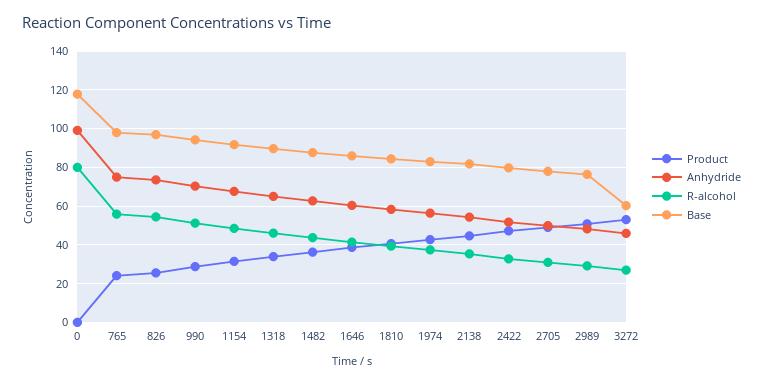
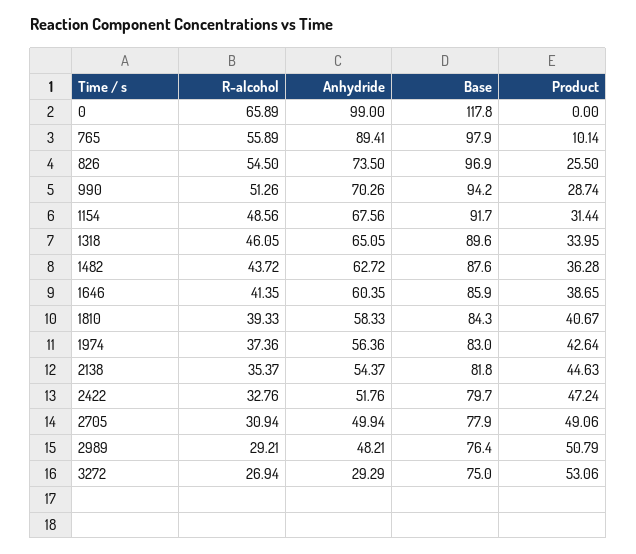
  {
    "Product": {
      "0": 0,
-     "765": 25,
+     "765": 10.14,
      "826": 25.5,
      "990": 28.74,
      "1154": 31.44,
      "1318": 33.95,
      "1482": 36.28,
      "1646": 38.65,
      "1810": 40.67,
      "1974": 42.64,
      "2138": 44.63,
      "2422": 47.24,
      "2705": 49.06,
      "2989": 50.79,
      "3272": 53.06
    },
    "Anhydride": {
      "0": 99,
-     "765": 75,
+     "765": 89.41,
      "826": 73.5,
      "990": 70.26,
      "1154": 67.56,
      "1318": 65.05,
      "1482": 62.72,
      "1646": 60.35,
      "1810": 58.33,
      "1974": 56.36,
      "2138": 54.37,
      "2422": 51.76,
      "2705": 49.94,
      "2989": 48.21,
-     "3272": 45
+     "3272": 29.29
    },
    "R-alcohol": {
-     "0": 80,
+     "0": 65.89,
      "765": 55.89,
      "826": 54.5,
      "990": 51.26,
      "1154": 48.56,
      "1318": 46.05,
      "1482": 43.72,
      "1646": 41.35,
      "1810": 39.33,
      "1974": 37.36,
      "2138": 35.37,
      "2422": 32.76,
      "2705": 30.94,
      "2989": 29.21,
      "3272": 26.94
    },
    "Base": {
      "0": 117.8,
      "765": 97.9,
      "826": 96.9,
      "990": 94.2,
      "1154": 91.7,
      "1318": 89.6,
      "1482": 87.6,
      "1646": 85.9,
      "1810": 84.3,
      "1974": 83,
      "2138": 81.8,
      "2422": 79.7,
      "2705": 77.9,
      "2989": 76.4,
-     "3272": 60
+     "3272": 75
    }
  }

